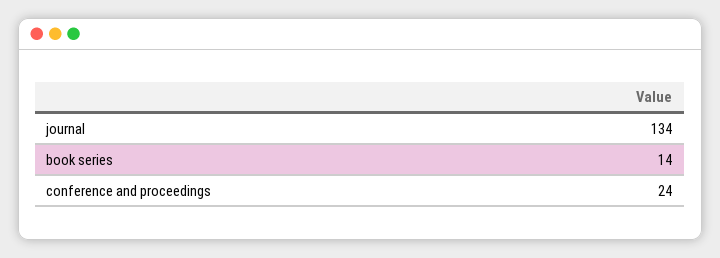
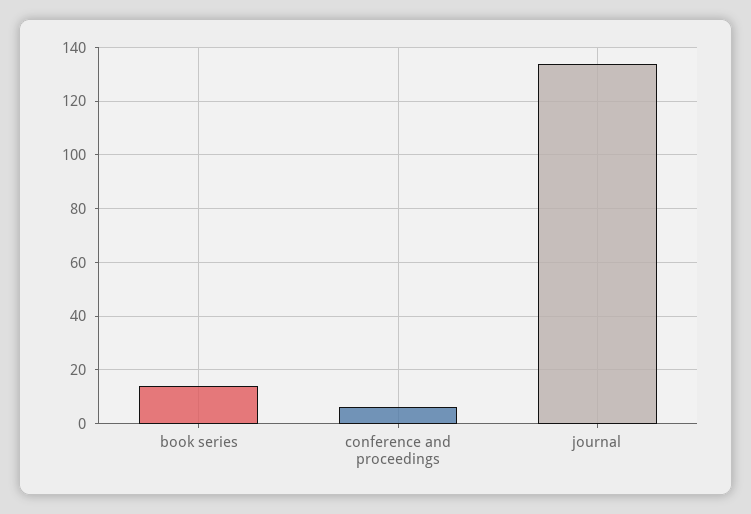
  {
    "journal": 134,
    "book series": 14,
-   "conference and proceedings": 24
+   "conference and proceedings": 5
  }

